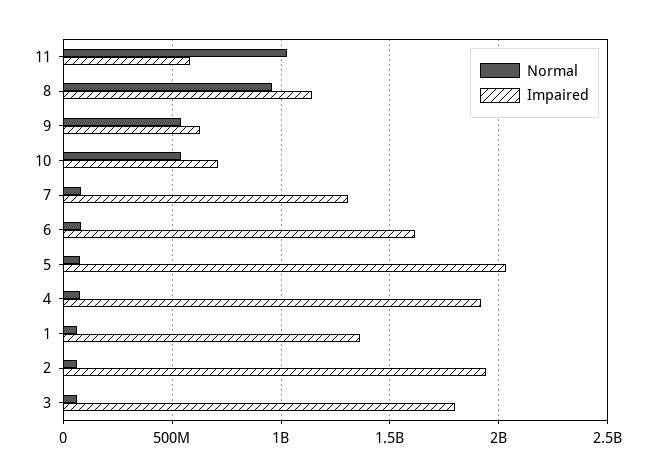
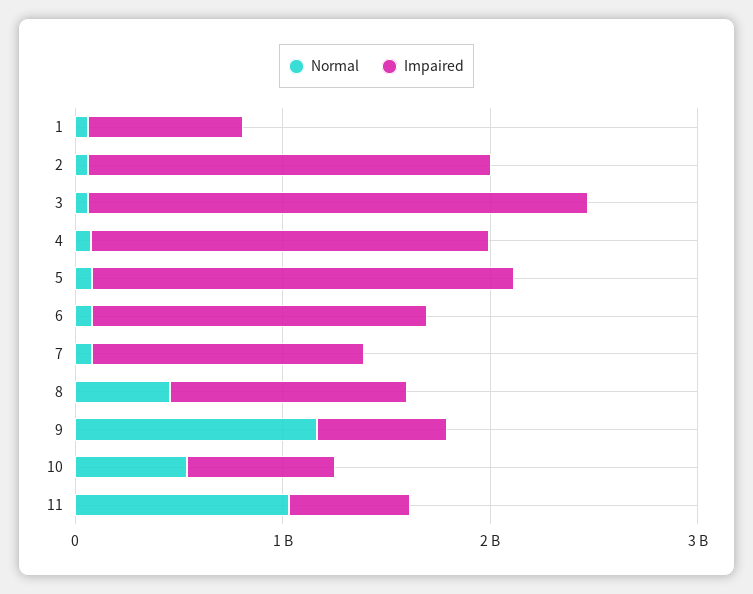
  {
    "Normal": {
      "11": 1050000000,
-     "8": 950000000,
+     "8": 400000000,
-     "9": 550000000,
+     "9": 1200000000,
      "10": 550000000,
      "7": 100000000,
      "6": 100000000,
      "5": 100000000,
      "4": 100000000,
      "1": 50000000,
      "2": 50000000,
      "3": 50000000
    },
    "Impaired": {
      "11": 600000000,
      "8": 1150000000,
      "9": 650000000,
      "10": 700000000,
      "7": 1300000000,
      "6": 1600000000,
      "5": 2050000000,
      "4": 1900000000,
-     "1": 1350000000,
+     "1": 800000000,
      "2": 1950000000,
-     "3": 1800000000
+     "3": 2400000000
    }
  }

